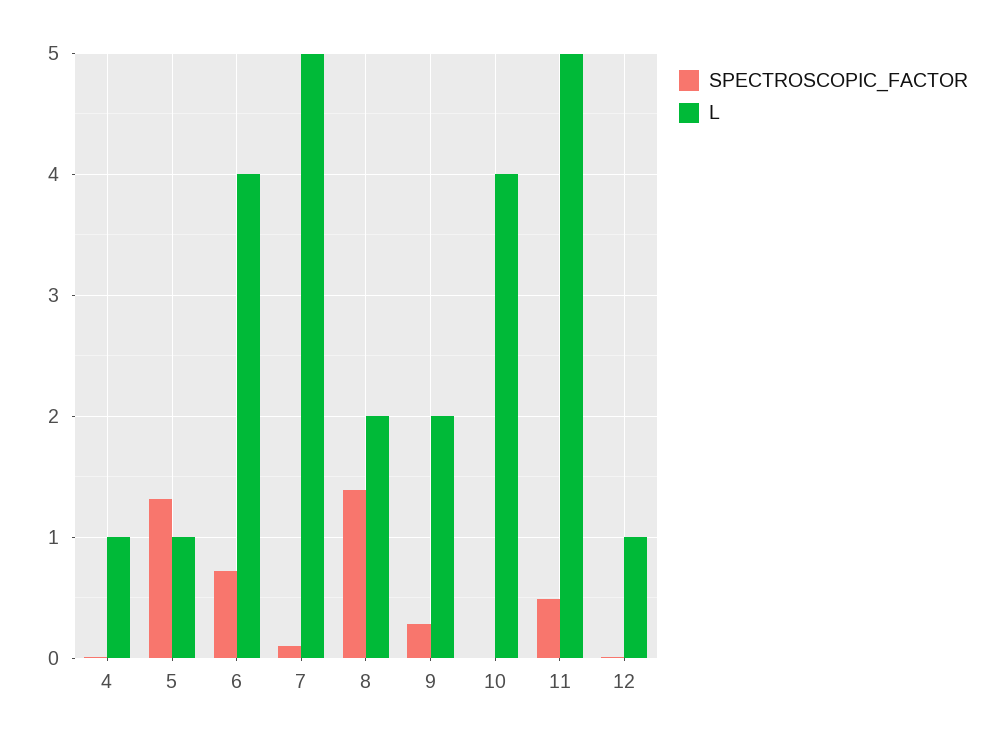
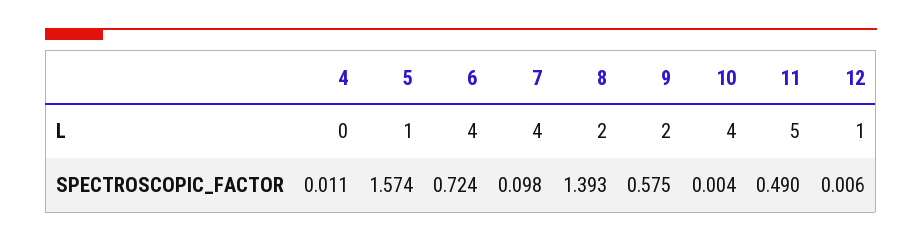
  {
    "SPECTROSCOPIC_FACTOR": {
      "4": 0.011,
-     "5": 1.3,
+     "5": 1.574,
      "6": 0.724,
      "7": 0.098,
      "8": 1.393,
-     "9": 0.3,
+     "9": 0.575,
      "10": 0.004,
      "11": 0.49,
      "12": 0.006
    },
    "L": {
-     "4": 1,
+     "4": 0,
      "5": 1,
      "6": 4,
-     "7": 5,
+     "7": 4,
      "8": 2,
      "9": 2,
      "10": 4,
      "11": 5,
      "12": 1
    }
  }

